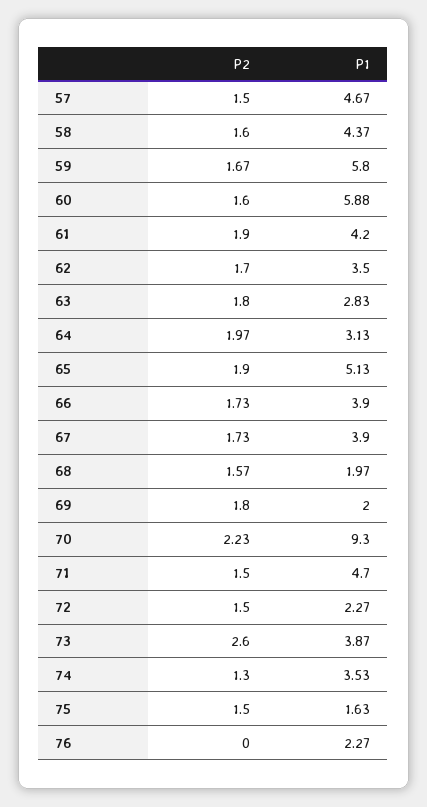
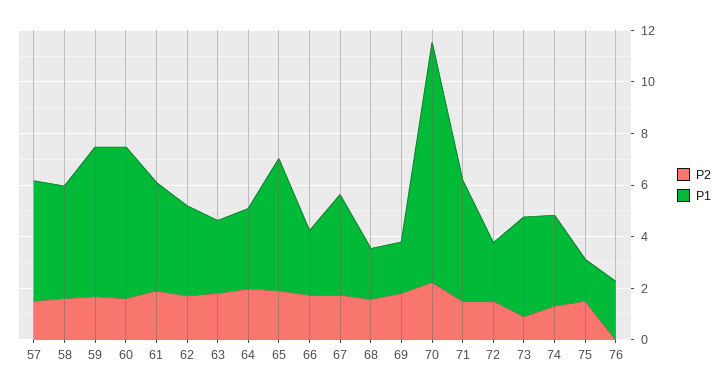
  {
    "P2": {
      "57": 1.5,
      "58": 1.6,
      "59": 1.67,
      "60": 1.6,
      "61": 1.9,
      "62": 1.7,
      "63": 1.8,
      "64": 1.97,
      "65": 1.9,
      "66": 1.73,
      "67": 1.73,
      "68": 1.57,
      "69": 1.8,
      "70": 2.23,
      "71": 1.5,
      "72": 1.5,
-     "73": 2.6,
+     "73": 1,
      "74": 1.3,
      "75": 1.5,
      "76": 0
    },
    "P1": {
      "57": 4.67,
      "58": 4.37,
      "59": 5.8,
      "60": 5.88,
      "61": 4.2,
      "62": 3.5,
      "63": 2.83,
      "64": 3.13,
      "65": 5.13,
-     "66": 3.9,
+     "66": 2.5,
      "67": 3.9,
      "68": 1.97,
      "69": 2,
      "70": 9.3,
      "71": 4.7,
      "72": 2.27,
      "73": 3.87,
      "74": 3.53,
      "75": 1.63,
      "76": 2.27
    }
  }

